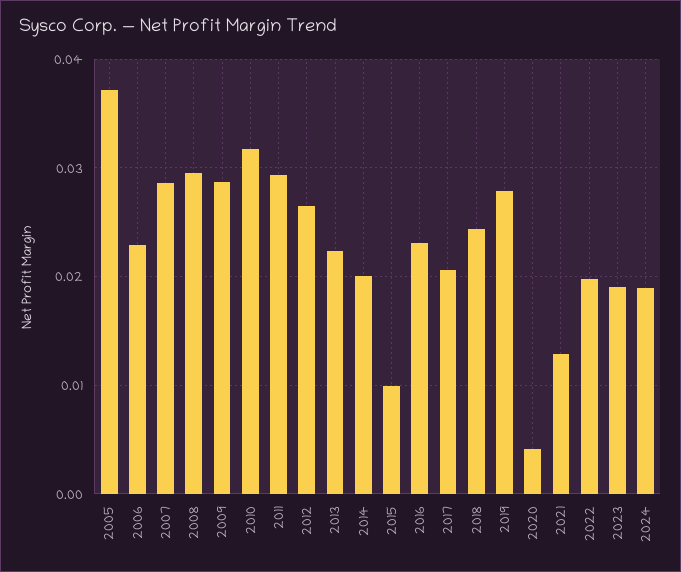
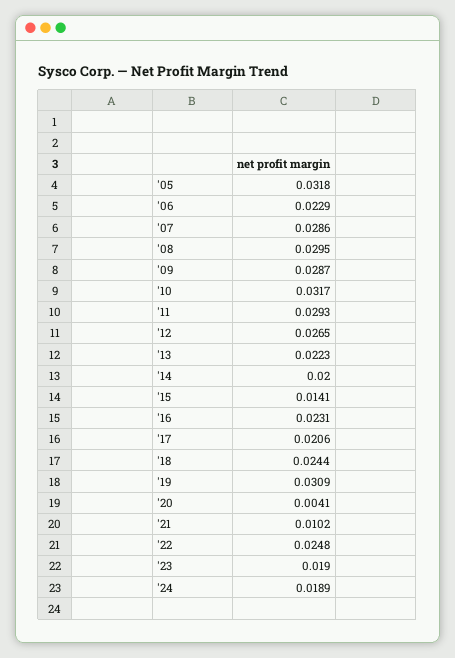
  {
-   "2005": 0.037,
+   "2005": 0.0318,
    "2006": 0.0229,
    "2007": 0.0286,
    "2008": 0.0295,
    "2009": 0.0287,
    "2010": 0.0317,
    "2011": 0.0293,
    "2012": 0.0265,
    "2013": 0.0223,
    "2014": 0.02,
-   "2015": 0.01,
+   "2015": 0.0141,
    "2016": 0.0231,
    "2017": 0.0206,
    "2018": 0.0244,
-   "2019": 0.028,
+   "2019": 0.0309,
    "2020": 0.0041,
-   "2021": 0.013,
+   "2021": 0.0102,
-   "2022": 0.02,
+   "2022": 0.0248,
    "2023": 0.019,
    "2024": 0.0189
  }

